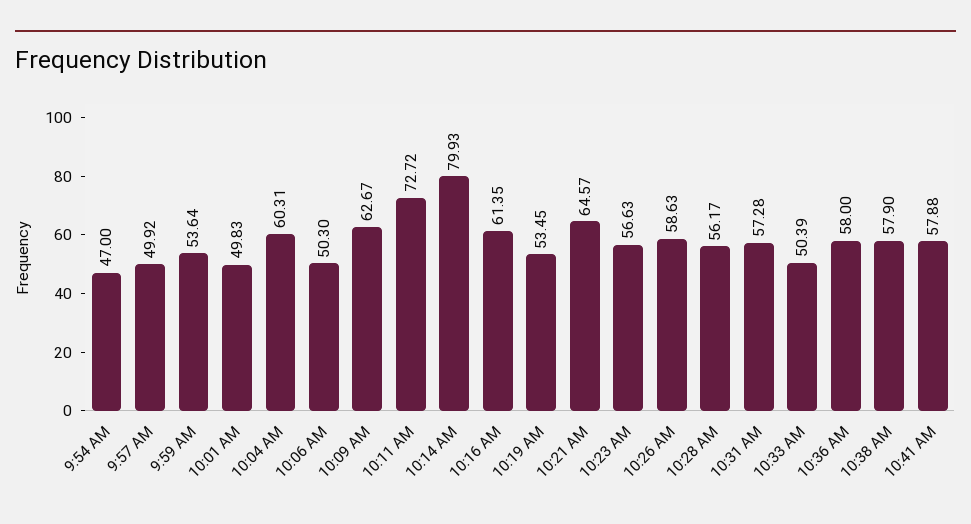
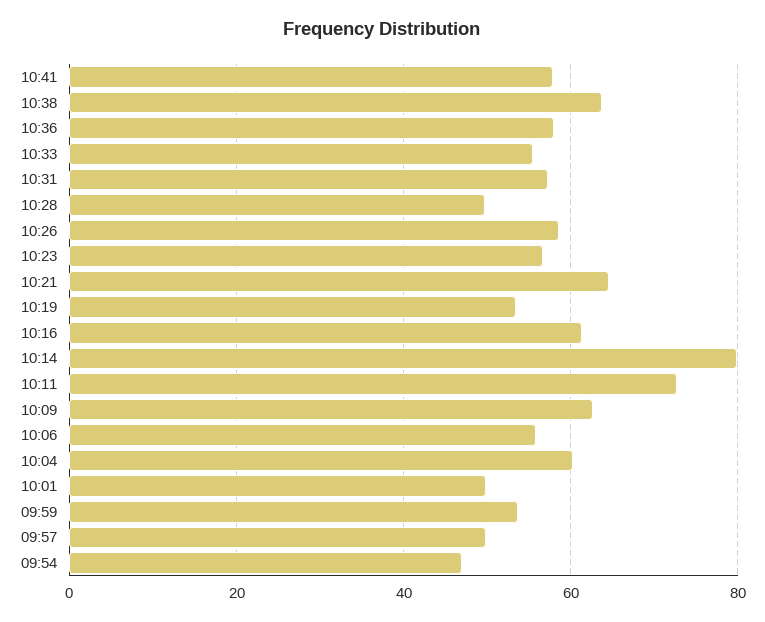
  {
    "9:54 AM": 47,
    "9:57 AM": 49.92,
    "9:59 AM": 53.64,
    "10:01 AM": 49.83,
    "10:04 AM": 60.31,
-   "10:06 AM": 50.3,
+   "10:06 AM": 56,
    "10:09 AM": 62.67,
    "10:11 AM": 72.72,
    "10:14 AM": 79.93,
    "10:16 AM": 61.35,
    "10:19 AM": 53.45,
    "10:21 AM": 64.57,
    "10:23 AM": 56.63,
    "10:26 AM": 58.63,
-   "10:28 AM": 56.17,
+   "10:28 AM": 50,
    "10:31 AM": 57.28,
-   "10:33 AM": 50.39,
+   "10:33 AM": 56,
    "10:36 AM": 58,
-   "10:38 AM": 57.9,
+   "10:38 AM": 64,
    "10:41 AM": 57.88
  }

